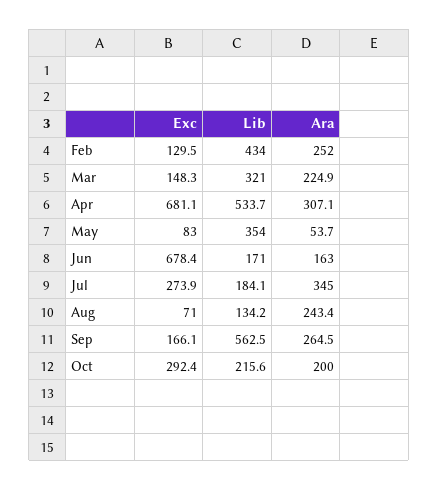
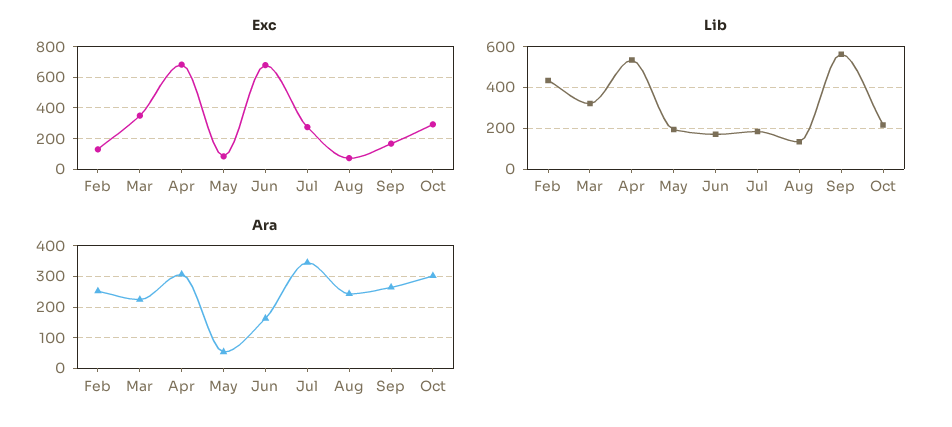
  {
    "Exc": {
      "Feb": 129.5,
-     "Mar": 148.3,
+     "Mar": 350,
      "Apr": 681.1,
      "May": 83,
      "Jun": 678.4,
      "Jul": 273.9,
      "Aug": 71,
      "Sep": 166.1,
      "Oct": 292.4
    },
    "Lib": {
      "Feb": 434,
      "Mar": 321,
      "Apr": 533.7,
-     "May": 354,
+     "May": 200,
      "Jun": 171,
      "Jul": 184.1,
      "Aug": 134.2,
      "Sep": 562.5,
      "Oct": 215.6
    },
    "Ara": {
      "Feb": 252,
      "Mar": 224.9,
      "Apr": 307.1,
      "May": 53.7,
      "Jun": 163,
      "Jul": 345,
      "Aug": 243.4,
      "Sep": 264.5,
-     "Oct": 200
+     "Oct": 300
    }
  }

